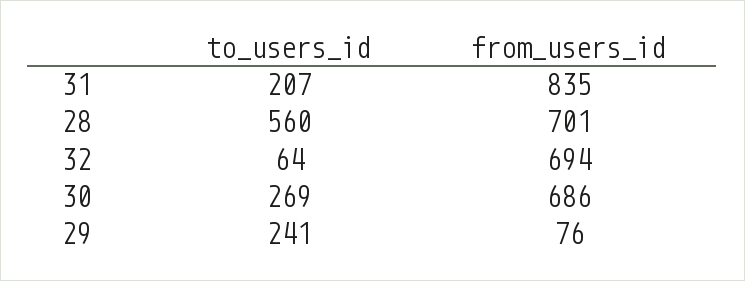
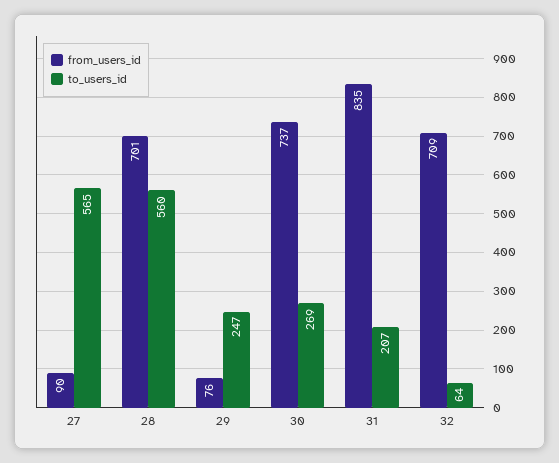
  {
    "to_users_id": {
      "31": 207,
      "28": 560,
      "32": 64,
      "30": 269,
-     "29": 241
+     "29": 247,
+     "27": 565
    },
    "from_users_id": {
      "31": 835,
      "28": 701,
-     "32": 694,
+     "32": 709,
-     "30": 686,
+     "30": 737,
-     "29": 76
+     "29": 76,
+     "27": 90
    }
  }

